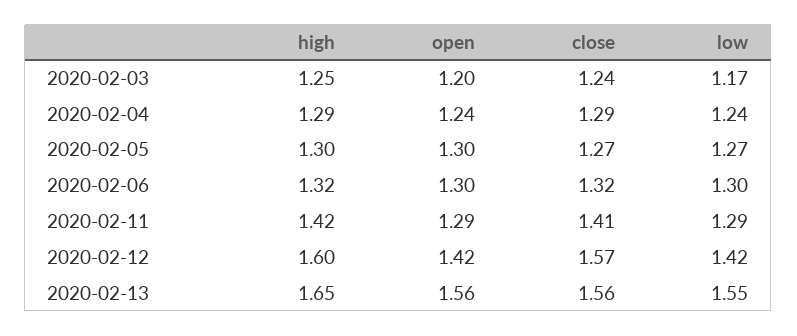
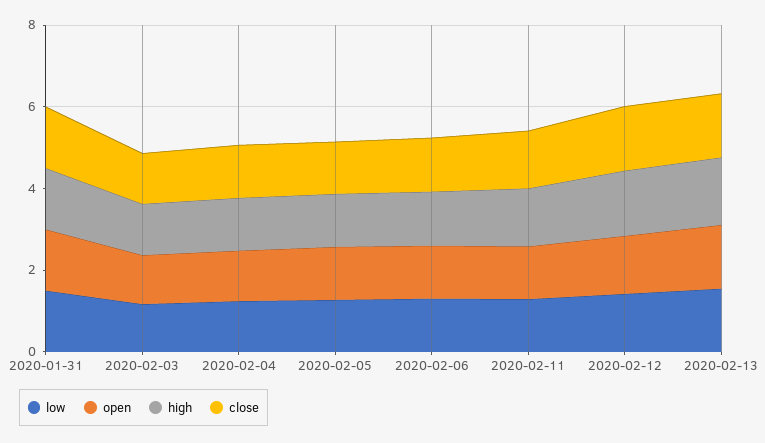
  {
    "high": {
      "2020-02-03": 1.25,
      "2020-02-04": 1.29,
      "2020-02-05": 1.3,
      "2020-02-06": 1.32,
      "2020-02-11": 1.42,
      "2020-02-12": 1.6,
-     "2020-02-13": 1.65
+     "2020-02-13": 1.65,
+     "2020-01-31": 1.5
    },
    "open": {
      "2020-02-03": 1.2,
      "2020-02-04": 1.24,
      "2020-02-05": 1.3,
      "2020-02-06": 1.3,
      "2020-02-11": 1.29,
      "2020-02-12": 1.42,
-     "2020-02-13": 1.56
+     "2020-02-13": 1.56,
+     "2020-01-31": 1.5
    },
    "close": {
      "2020-02-03": 1.24,
      "2020-02-04": 1.29,
      "2020-02-05": 1.27,
      "2020-02-06": 1.32,
      "2020-02-11": 1.41,
      "2020-02-12": 1.57,
-     "2020-02-13": 1.56
+     "2020-02-13": 1.56,
+     "2020-01-31": 1.5
    },
    "low": {
      "2020-02-03": 1.17,
      "2020-02-04": 1.24,
      "2020-02-05": 1.27,
      "2020-02-06": 1.3,
      "2020-02-11": 1.29,
      "2020-02-12": 1.42,
-     "2020-02-13": 1.55
+     "2020-02-13": 1.55,
+     "2020-01-31": 1.5
    }
  }

